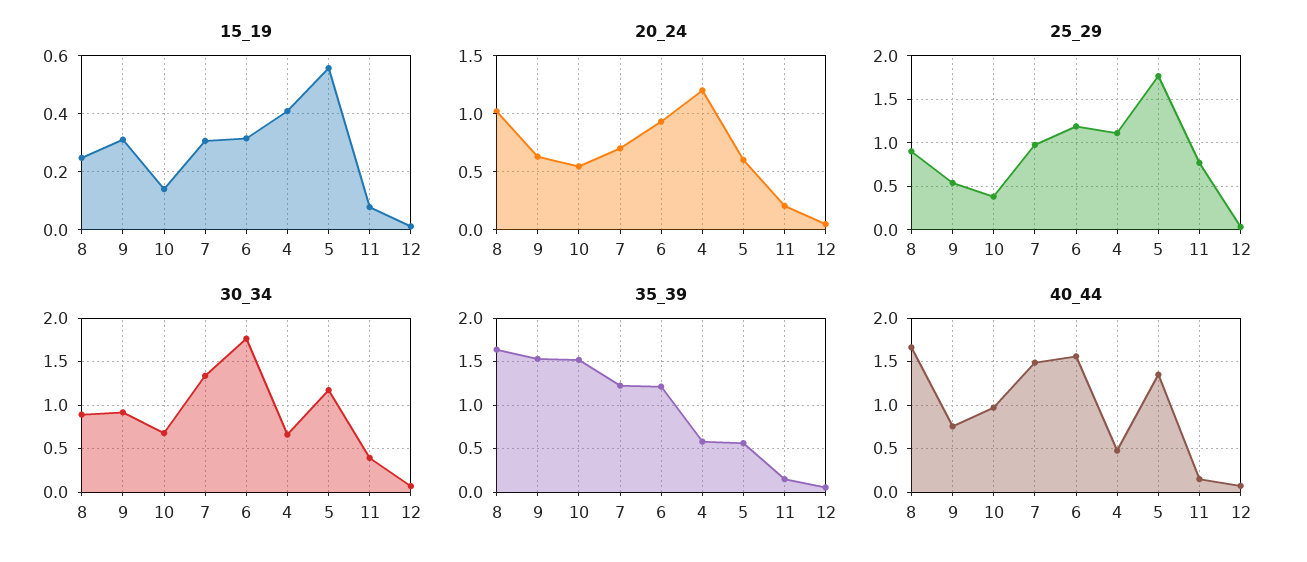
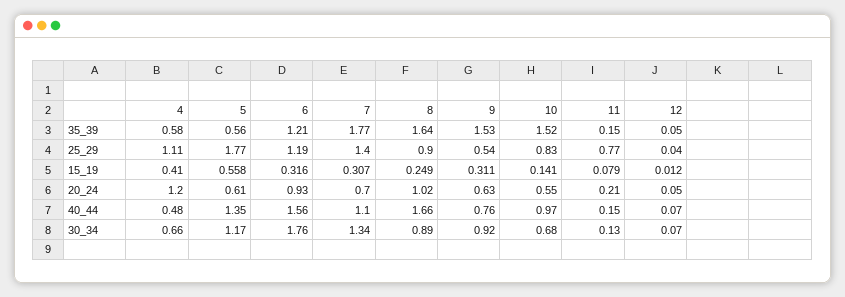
  {
    "15_19": {
      "8": 0.249,
      "9": 0.311,
      "10": 0.141,
      "7": 0.307,
      "6": 0.316,
      "4": 0.41,
      "5": 0.558,
      "11": 0.079,
      "12": 0.012
    },
    "20_24": {
      "8": 1.02,
      "9": 0.63,
      "10": 0.55,
      "7": 0.7,
      "6": 0.93,
      "4": 1.2,
      "5": 0.61,
      "11": 0.21,
      "12": 0.05
    },
    "25_29": {
      "8": 0.9,
      "9": 0.54,
-     "10": 0.4,
+     "10": 0.83,
-     "7": 1,
+     "7": 1.4,
      "6": 1.19,
      "4": 1.11,
      "5": 1.77,
      "11": 0.77,
      "12": 0.04
    },
    "30_34": {
      "8": 0.89,
      "9": 0.92,
      "10": 0.68,
      "7": 1.34,
      "6": 1.76,
      "4": 0.66,
      "5": 1.17,
-     "11": 0.4,
+     "11": 0.13,
      "12": 0.07
    },
    "35_39": {
      "8": 1.64,
      "9": 1.53,
      "10": 1.52,
-     "7": 1.2,
+     "7": 1.77,
      "6": 1.21,
      "4": 0.58,
      "5": 0.56,
      "11": 0.15,
      "12": 0.05
    },
    "40_44": {
      "8": 1.66,
      "9": 0.76,
      "10": 0.97,
-     "7": 1.5,
+     "7": 1.1,
      "6": 1.56,
      "4": 0.48,
      "5": 1.35,
      "11": 0.15,
      "12": 0.07
    }
  }

